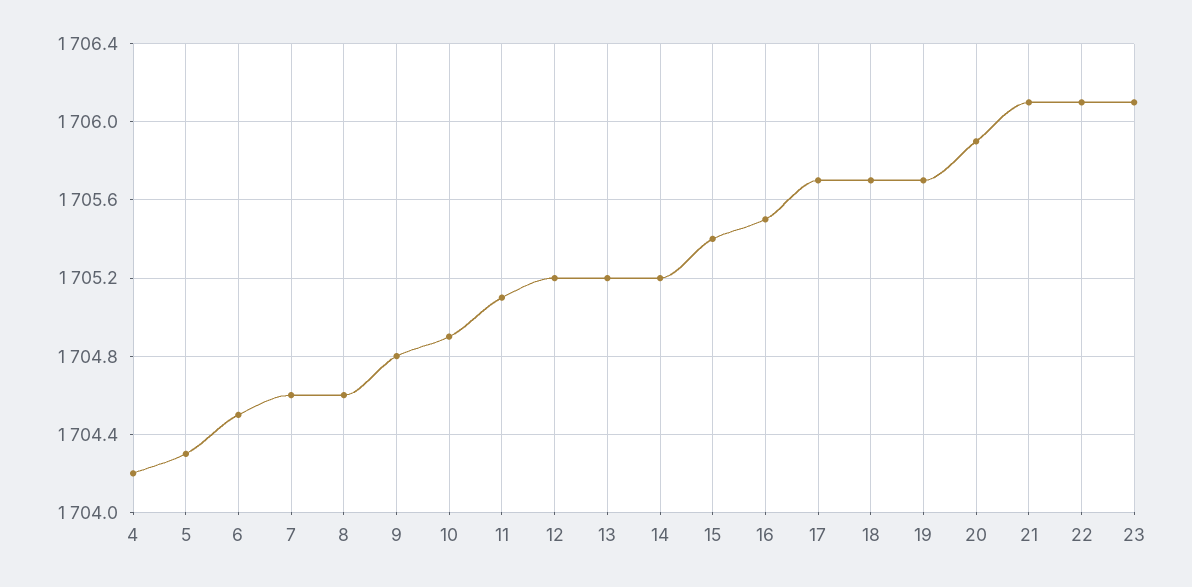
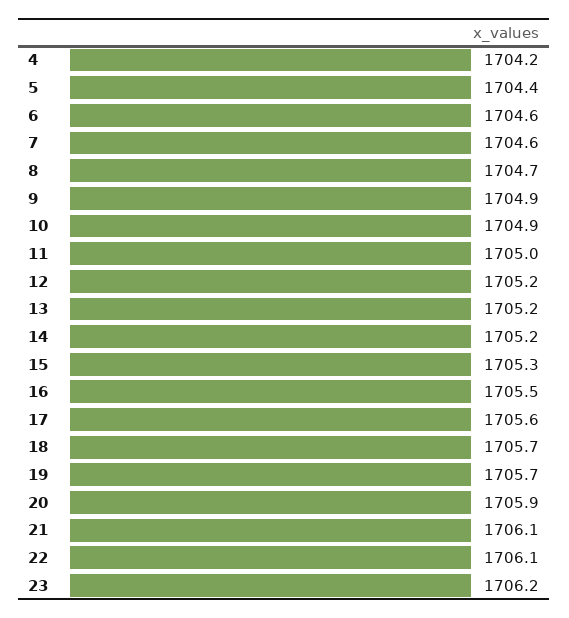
  {
    "4": 1704.2,
-   "5": 1704.3,
+   "5": 1704.4,
-   "6": 1704.5,
+   "6": 1704.6,
    "7": 1704.6,
-   "8": 1704.6,
+   "8": 1704.7,
-   "9": 1704.8,
+   "9": 1704.9,
    "10": 1704.9,
-   "11": 1705.1,
+   "11": 1705,
    "12": 1705.2,
    "13": 1705.2,
    "14": 1705.2,
-   "15": 1705.4,
+   "15": 1705.3,
    "16": 1705.5,
-   "17": 1705.7,
+   "17": 1705.6,
    "18": 1705.7,
    "19": 1705.7,
    "20": 1705.9,
    "21": 1706.1,
    "22": 1706.1,
-   "23": 1706.1
+   "23": 1706.2
  }

